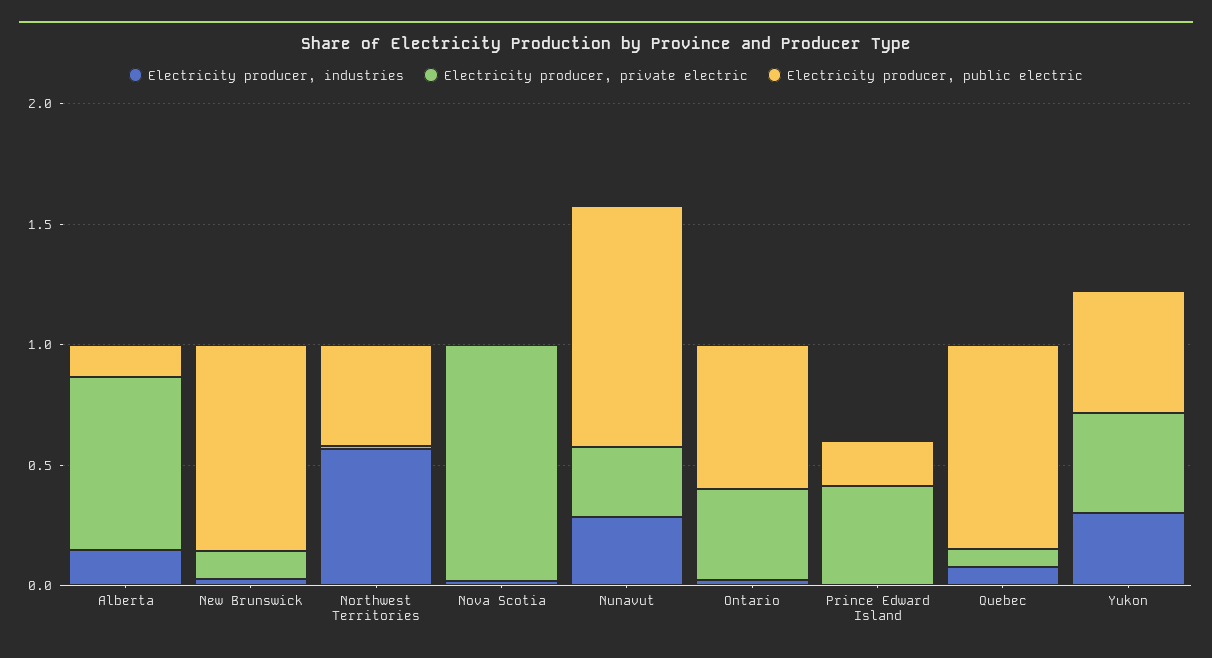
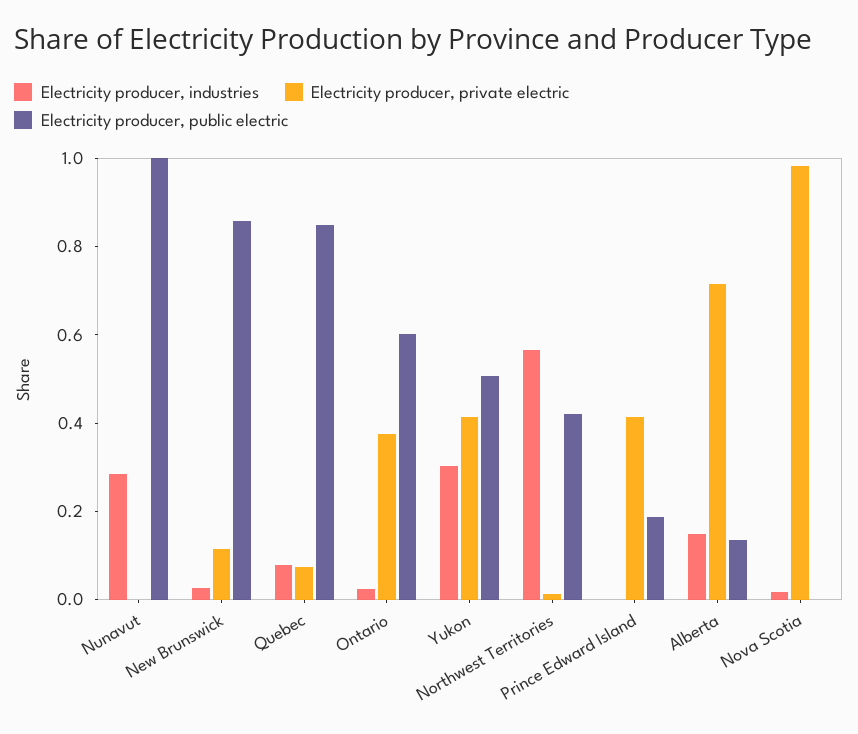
  {
    "Electricity producer, industries": {
      "Alberta": 0.15,
      "New Brunswick": 0.05,
      "Northwest Territories": 0.55,
      "Nova Scotia": 0,
      "Nunavut": 0.3,
      "Ontario": 0,
      "Prince Edward Island": 0,
      "Quebec": 0.1,
      "Yukon": 0.3
    },
    "Electricity producer, private electric": {
      "Alberta": 0.7,
      "New Brunswick": 0.1,
      "Northwest Territories": 0,
      "Nova Scotia": 1,
-     "Nunavut": 0.3,
+     "Nunavut": 0,
      "Ontario": 0.4,
      "Prince Edward Island": 0.4,
      "Quebec": 0.05,
      "Yukon": 0.4
    },
    "Electricity producer, public electric": {
      "Alberta": 0.15,
      "New Brunswick": 0.85,
      "Northwest Territories": 0.4,
      "Nova Scotia": 0,
      "Nunavut": 1,
      "Ontario": 0.6,
      "Prince Edward Island": 0.2,
      "Quebec": 0.85,
      "Yukon": 0.5
    }
  }

